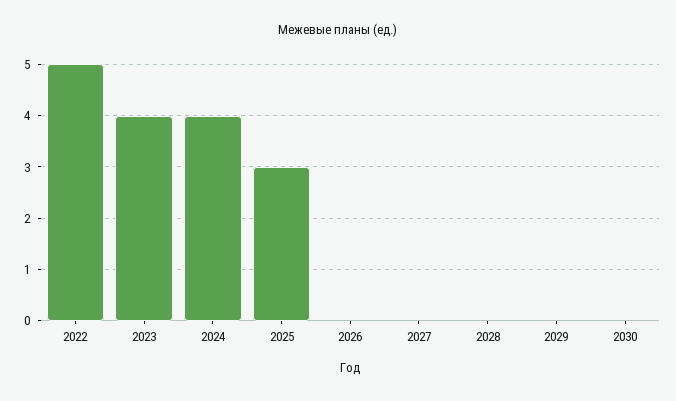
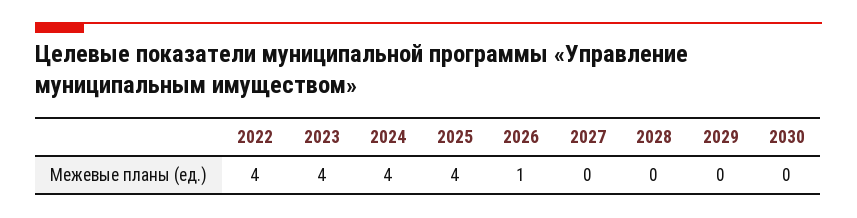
  {
-   "2022": 5,
+   "2022": 4,
    "2023": 4,
    "2024": 4,
-   "2025": 3,
+   "2025": 4,
-   "2026": 0,
+   "2026": 1,
    "2027": 0,
    "2028": 0,
    "2029": 0,
    "2030": 0
  }

